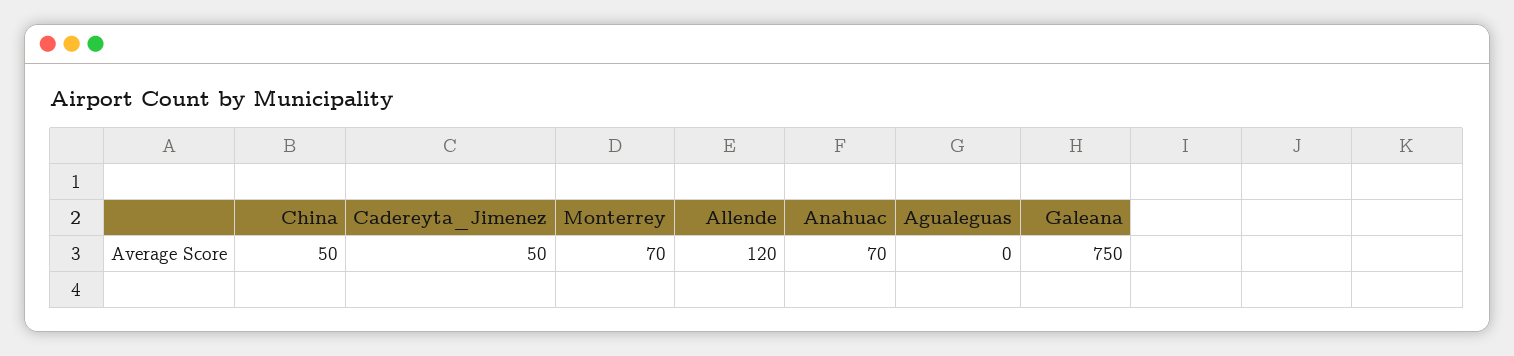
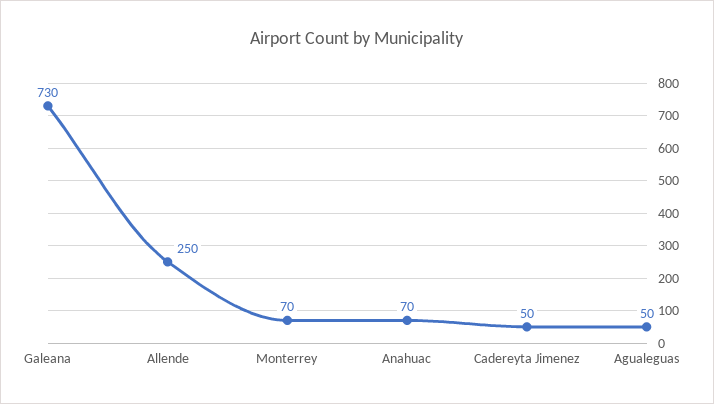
  {
-   "China": 50,
    "Cadereyta_Jimenez": 50,
    "Monterrey": 70,
-   "Allende": 120,
+   "Allende": 250,
    "Anahuac": 70,
-   "Agualeguas": 0,
+   "Agualeguas": 50,
-   "Galeana": 750
+   "Galeana": 730
  }

